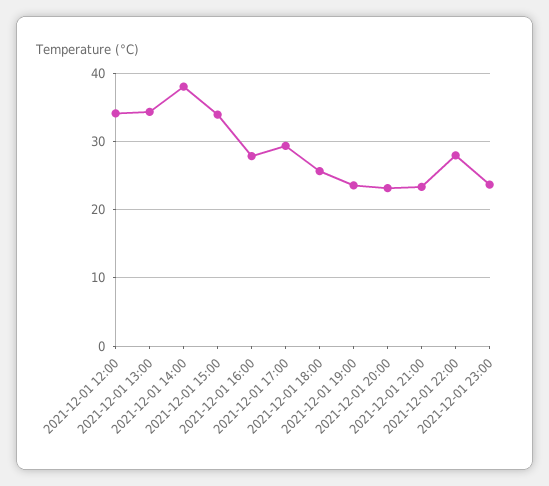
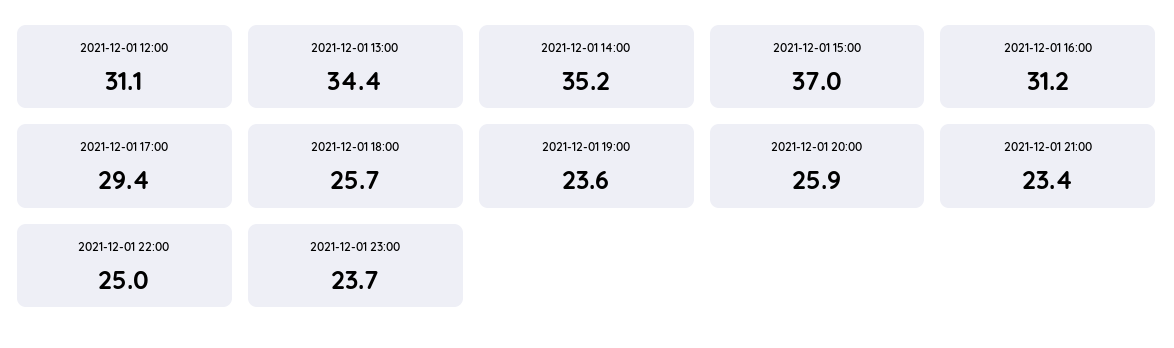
  {
-   "2021-12-01 12:00": 34,
+   "2021-12-01 12:00": 31.1,
    "2021-12-01 13:00": 34.4,
-   "2021-12-01 14:00": 38,
+   "2021-12-01 14:00": 35.2,
-   "2021-12-01 15:00": 34,
+   "2021-12-01 15:00": 37,
-   "2021-12-01 16:00": 28,
+   "2021-12-01 16:00": 31.2,
    "2021-12-01 17:00": 29.4,
    "2021-12-01 18:00": 25.7,
    "2021-12-01 19:00": 23.6,
-   "2021-12-01 20:00": 23,
+   "2021-12-01 20:00": 25.9,
    "2021-12-01 21:00": 23.4,
-   "2021-12-01 22:00": 28,
+   "2021-12-01 22:00": 25,
    "2021-12-01 23:00": 23.7
  }

